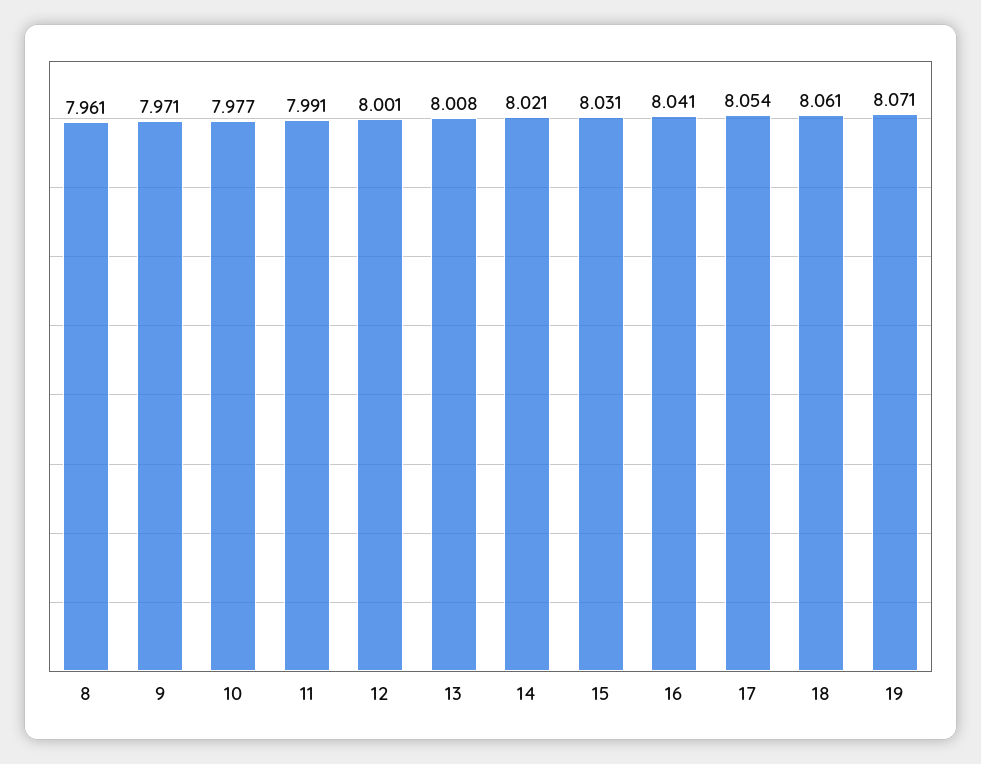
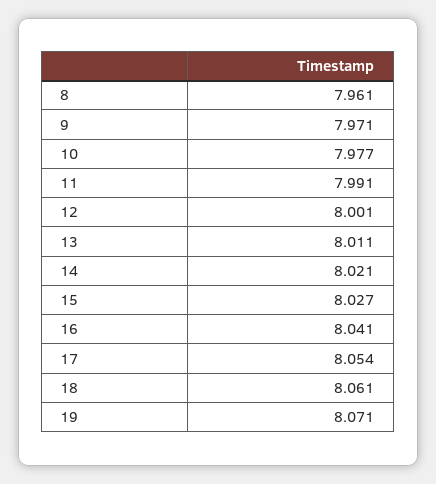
  {
    "8": 7.961,
    "9": 7.971,
    "10": 7.977,
    "11": 7.991,
    "12": 8.001,
-   "13": 8.008,
+   "13": 8.011,
    "14": 8.021,
-   "15": 8.031,
+   "15": 8.027,
    "16": 8.041,
    "17": 8.054,
    "18": 8.061,
    "19": 8.071
  }

